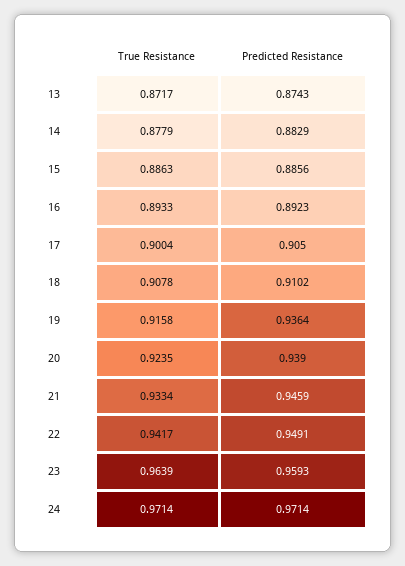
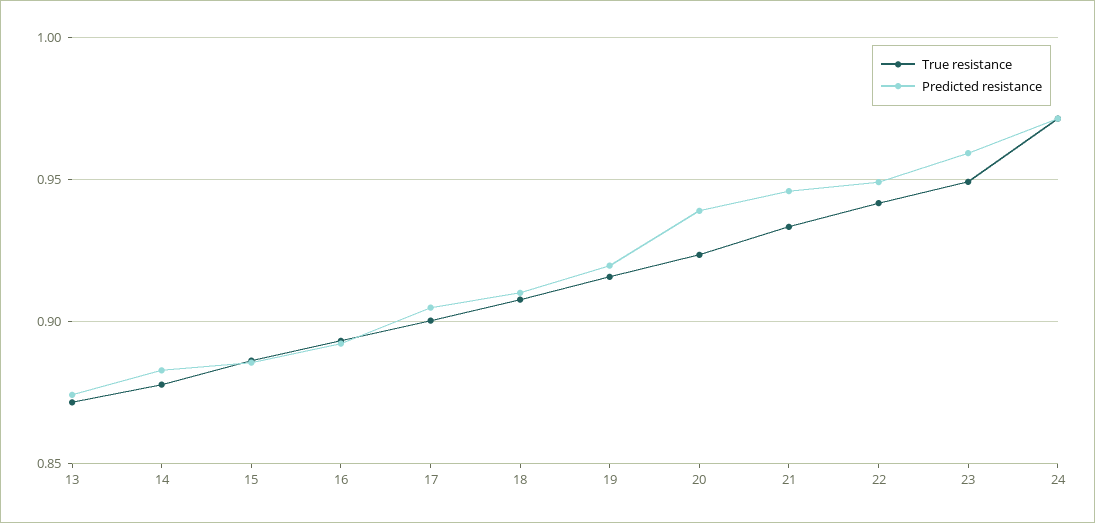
  {
    "True Resistance": {
      "13": 0.8717,
      "14": 0.8779,
      "15": 0.8863,
      "16": 0.8933,
      "17": 0.9004,
      "18": 0.9078,
      "19": 0.9158,
      "20": 0.9235,
      "21": 0.9334,
      "22": 0.9417,
-     "23": 0.9639,
+     "23": 0.95,
      "24": 0.9714
    },
    "Predicted Resistance": {
      "13": 0.8743,
      "14": 0.8829,
      "15": 0.8856,
      "16": 0.8923,
      "17": 0.905,
      "18": 0.9102,
-     "19": 0.9364,
+     "19": 0.92,
      "20": 0.939,
      "21": 0.9459,
      "22": 0.9491,
      "23": 0.9593,
      "24": 0.9714
    }
  }

